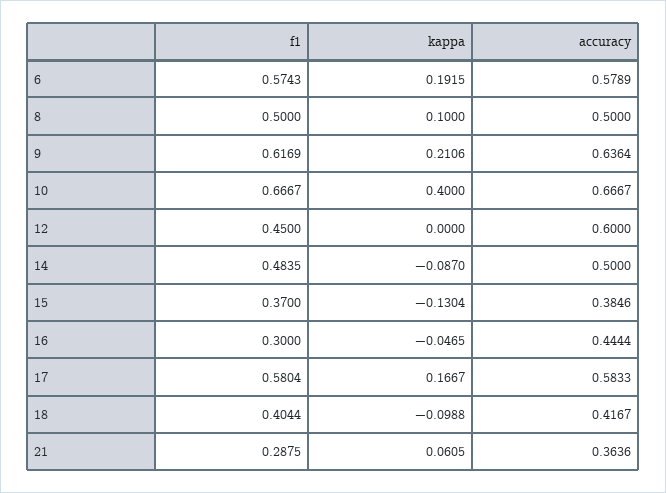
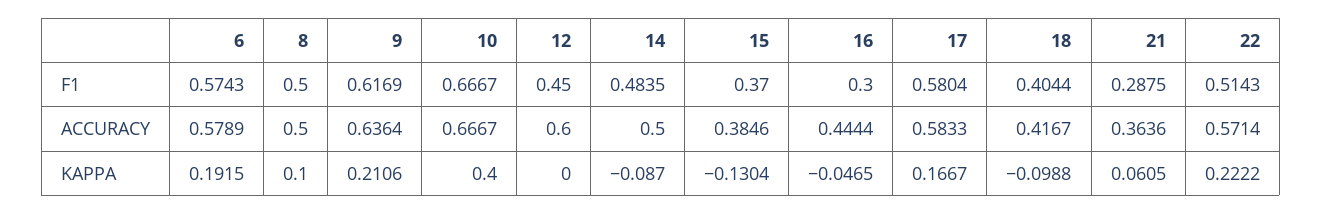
  {
    "f1": {
      "6": 0.5743,
      "8": 0.5,
      "9": 0.6169,
      "10": 0.6667,
      "12": 0.45,
      "14": 0.4835,
      "15": 0.37,
      "16": 0.3,
      "17": 0.5804,
      "18": 0.4044,
-     "21": 0.2875
+     "21": 0.2875,
+     "22": 0.5143
    },
    "kappa": {
      "6": 0.1915,
      "8": 0.1,
      "9": 0.2106,
      "10": 0.4,
      "12": 0,
      "14": -0.087,
      "15": -0.1304,
      "16": -0.0465,
      "17": 0.1667,
      "18": -0.0988,
-     "21": 0.0605
+     "21": 0.0605,
+     "22": 0.2222
    },
    "accuracy": {
      "6": 0.5789,
      "8": 0.5,
      "9": 0.6364,
      "10": 0.6667,
      "12": 0.6,
      "14": 0.5,
      "15": 0.3846,
      "16": 0.4444,
      "17": 0.5833,
      "18": 0.4167,
-     "21": 0.3636
+     "21": 0.3636,
+     "22": 0.5714
    }
  }

